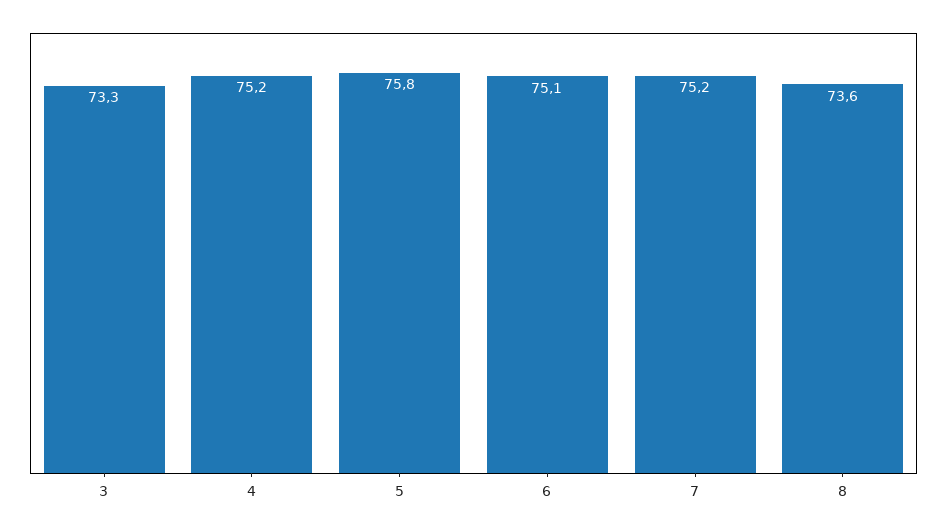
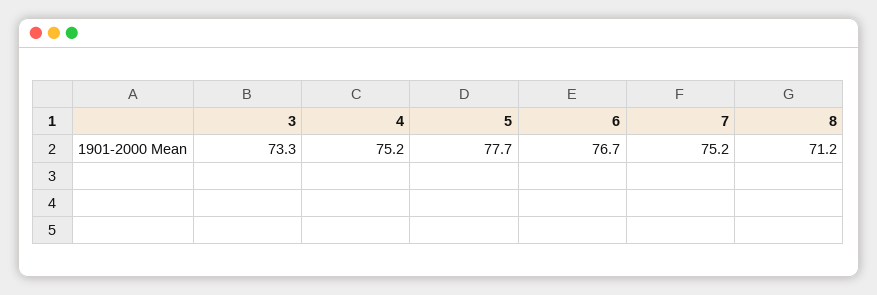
  {
    "3": 73.3,
    "4": 75.2,
-   "5": 75.8,
+   "5": 77.7,
-   "6": 75.1,
+   "6": 76.7,
    "7": 75.2,
-   "8": 73.6
+   "8": 71.2
  }

